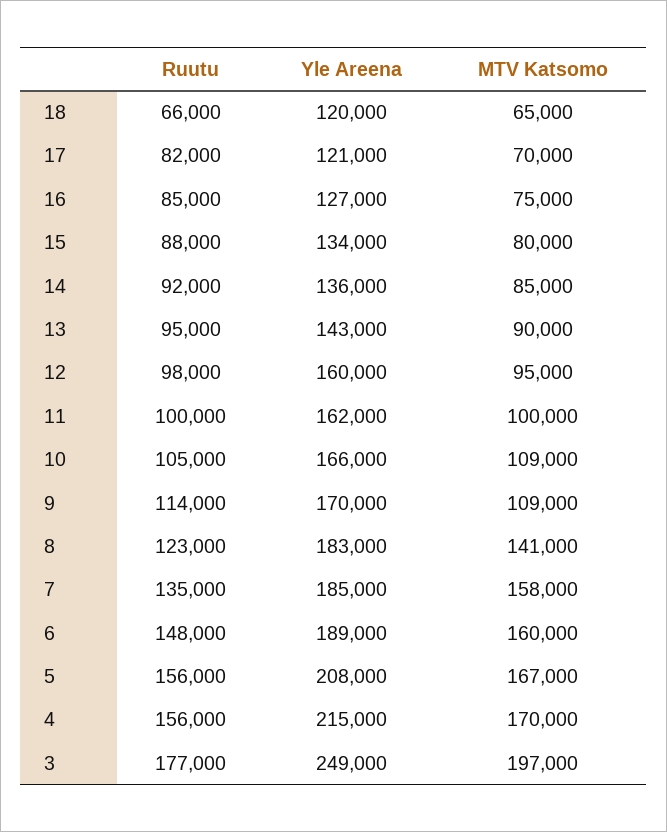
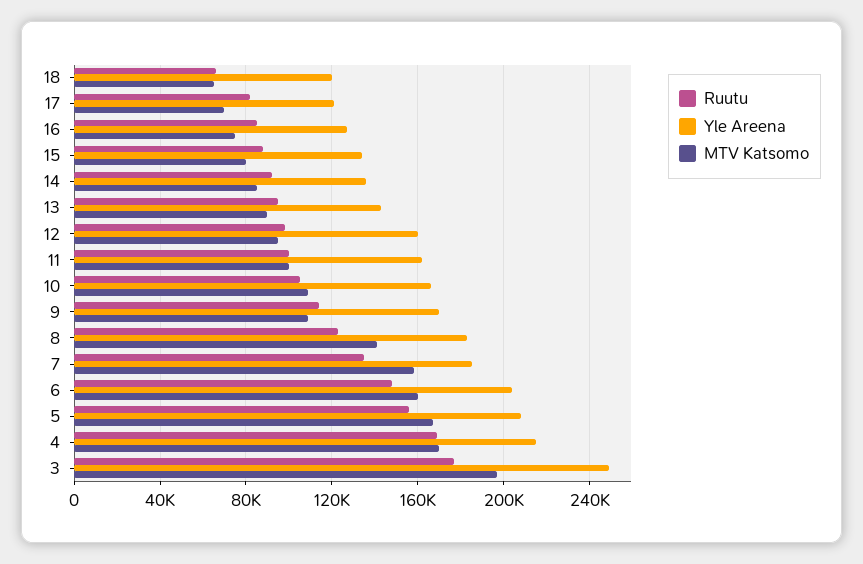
  {
    "Ruutu": {
      "18": 66000,
      "17": 82000,
      "16": 85000,
      "15": 88000,
      "14": 92000,
      "13": 95000,
      "12": 98000,
      "11": 100000,
      "10": 105000,
      "9": 114000,
      "8": 123000,
      "7": 135000,
      "6": 148000,
      "5": 156000,
-     "4": 156000,
+     "4": 170000,
      "3": 177000
    },
    "Yle Areena": {
      "18": 120000,
      "17": 121000,
      "16": 127000,
      "15": 134000,
      "14": 136000,
      "13": 143000,
      "12": 160000,
      "11": 162000,
      "10": 166000,
      "9": 170000,
      "8": 183000,
      "7": 185000,
-     "6": 189000,
+     "6": 205000,
      "5": 208000,
      "4": 215000,
      "3": 249000
    },
    "MTV Katsomo": {
      "18": 65000,
      "17": 70000,
      "16": 75000,
      "15": 80000,
      "14": 85000,
      "13": 90000,
      "12": 95000,
      "11": 100000,
      "10": 109000,
      "9": 109000,
      "8": 141000,
      "7": 158000,
      "6": 160000,
      "5": 167000,
      "4": 170000,
      "3": 197000
    }
  }

